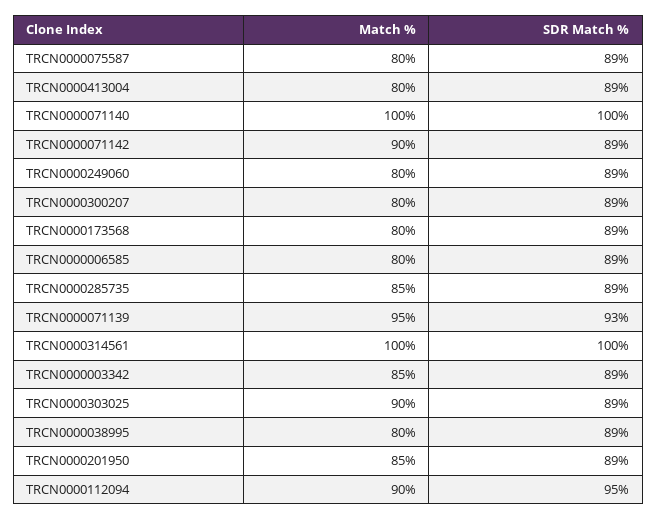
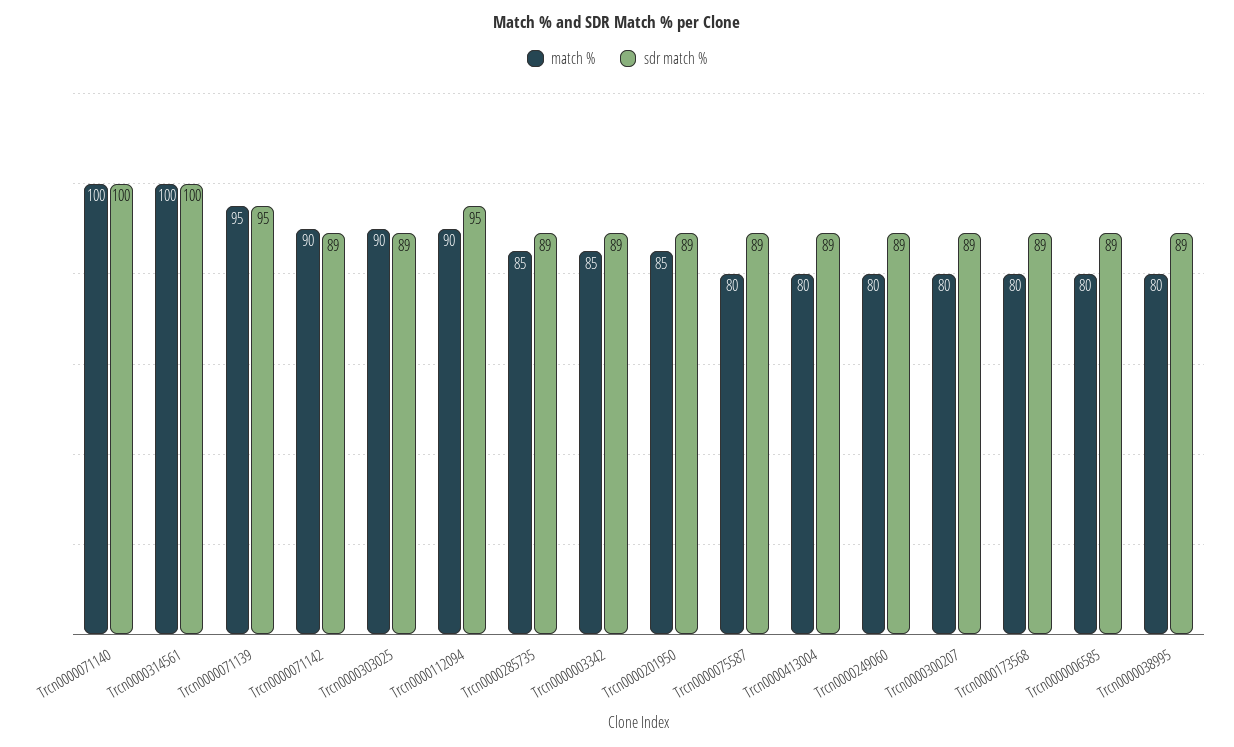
  {
    "Match %": {
      "TRCN0000075587": 80,
      "TRCN0000413004": 80,
      "TRCN0000071140": 100,
      "TRCN0000071142": 90,
      "TRCN0000249060": 80,
      "TRCN0000300207": 80,
      "TRCN0000173568": 80,
      "TRCN0000006585": 80,
      "TRCN0000285735": 85,
      "TRCN0000071139": 95,
      "TRCN0000314561": 100,
      "TRCN0000003342": 85,
      "TRCN0000303025": 90,
      "TRCN0000038995": 80,
      "TRCN0000201950": 85,
      "TRCN0000112094": 90
    },
    "SDR Match %": {
      "TRCN0000075587": 89,
      "TRCN0000413004": 89,
      "TRCN0000071140": 100,
      "TRCN0000071142": 89,
      "TRCN0000249060": 89,
      "TRCN0000300207": 89,
      "TRCN0000173568": 89,
      "TRCN0000006585": 89,
      "TRCN0000285735": 89,
-     "TRCN0000071139": 93,
+     "TRCN0000071139": 95,
      "TRCN0000314561": 100,
      "TRCN0000003342": 89,
      "TRCN0000303025": 89,
      "TRCN0000038995": 89,
      "TRCN0000201950": 89,
      "TRCN0000112094": 95
    }
  }

